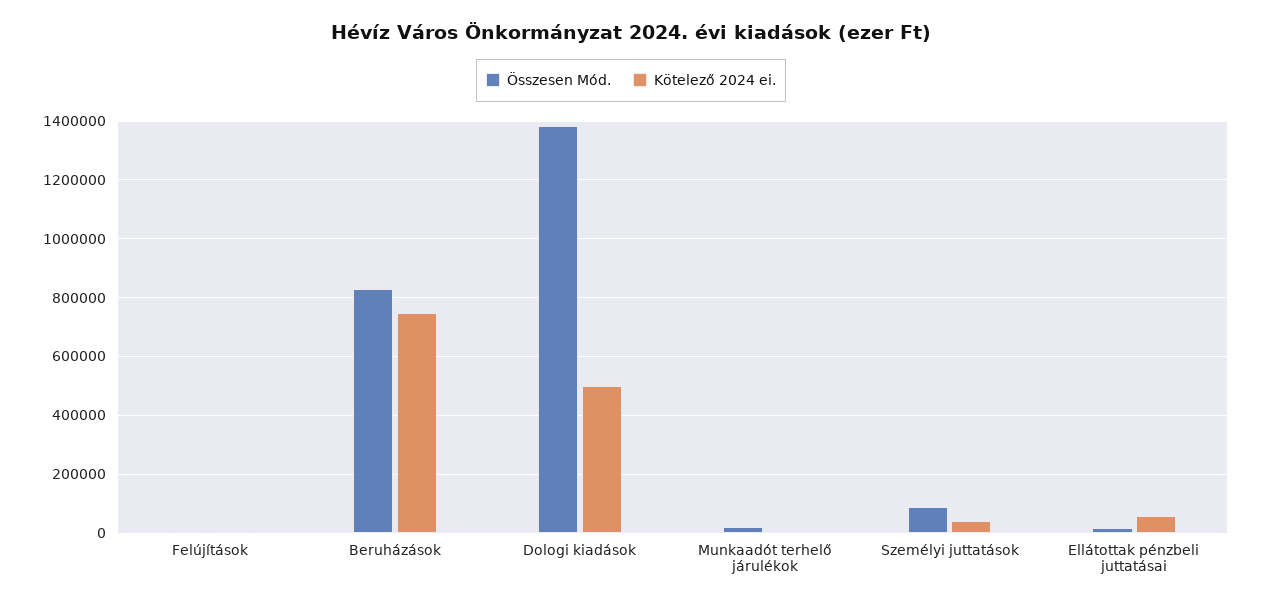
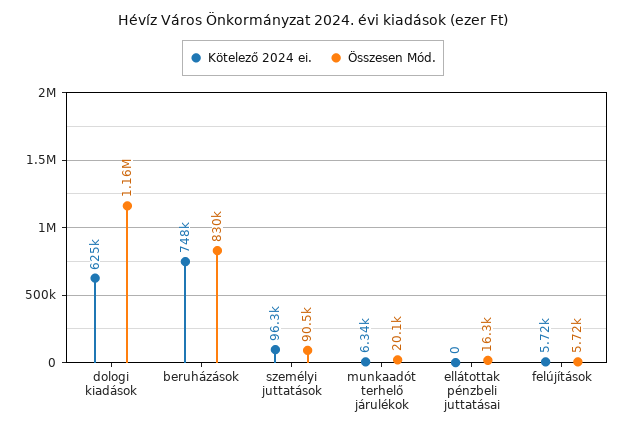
  {
    "Összesen Mód.": {
      "Felújítások": 5720,
      "Beruházások": 830000,
-     "Dologi kiadások": 1375000,
+     "Dologi kiadások": 1160000,
      "Munkaadót terhelő járulékok": 20100,
      "Személyi juttatások": 90500,
      "Ellátottak pénzbeli juttatásai": 16300
    },
    "Kötelező 2024 ei.": {
      "Felújítások": 5720,
      "Beruházások": 748000,
-     "Dologi kiadások": 500000,
+     "Dologi kiadások": 625000,
      "Munkaadót terhelő járulékok": 6340,
-     "Személyi juttatások": 50000,
+     "Személyi juttatások": 96300,
-     "Ellátottak pénzbeli juttatásai": 50000
+     "Ellátottak pénzbeli juttatásai": 0
    }
  }

